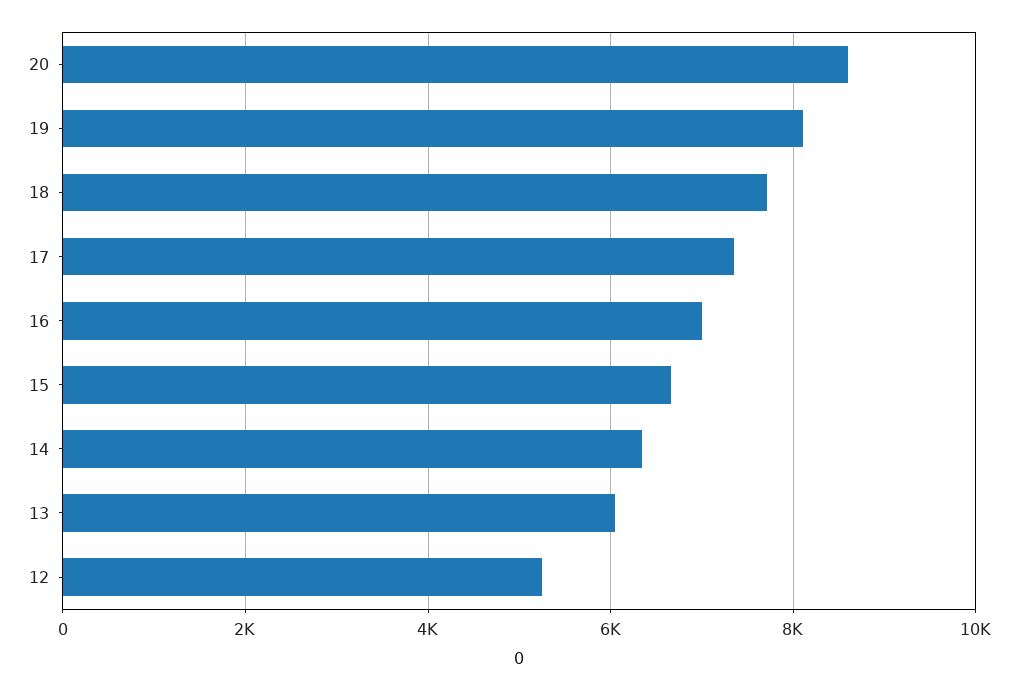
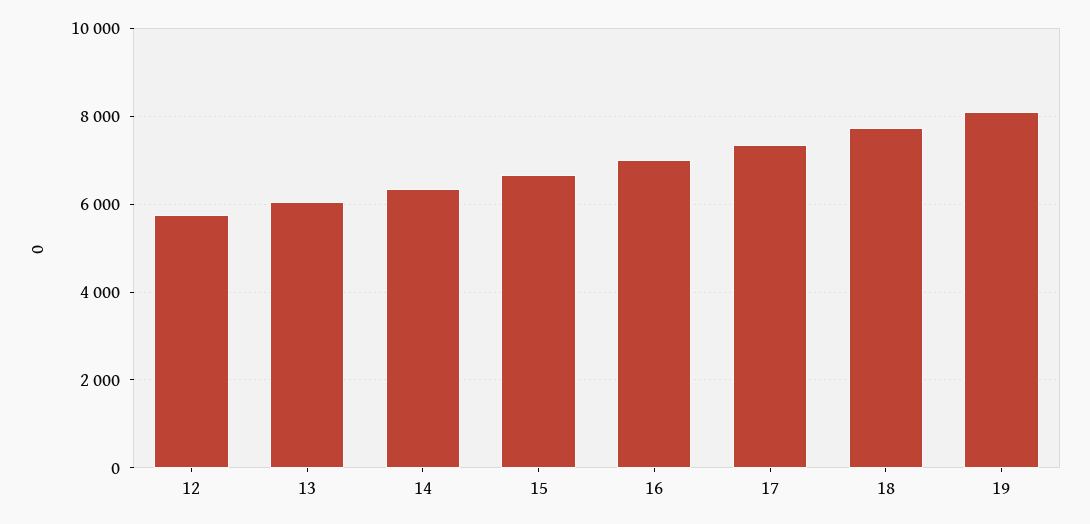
  {
-   "20": 8600,
    "19": 8200,
    "18": 7800,
    "17": 7400,
    "16": 7000,
    "15": 6600,
    "14": 6400,
    "13": 6000,
-   "12": 5200
+   "12": 5800
  }

